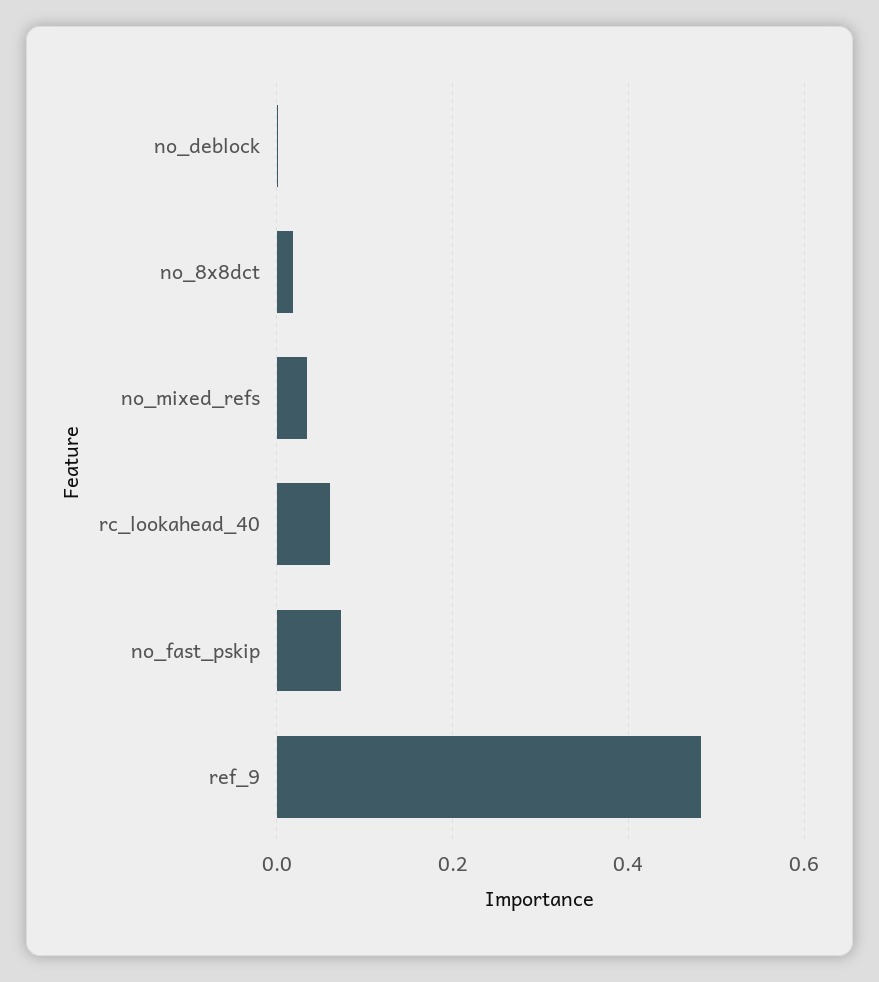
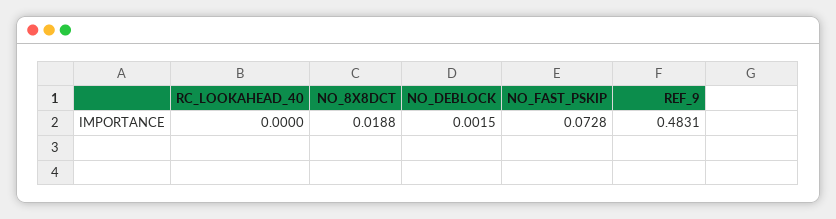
  {
    "no_deblock": 0.0015,
    "no_8x8dct": 0.0188,
-   "no_mixed_refs": 0.04,
-   "rc_lookahead_40": 0.06,
+   "rc_lookahead_40": 0,
    "no_fast_pskip": 0.0728,
    "ref_9": 0.4831
  }

